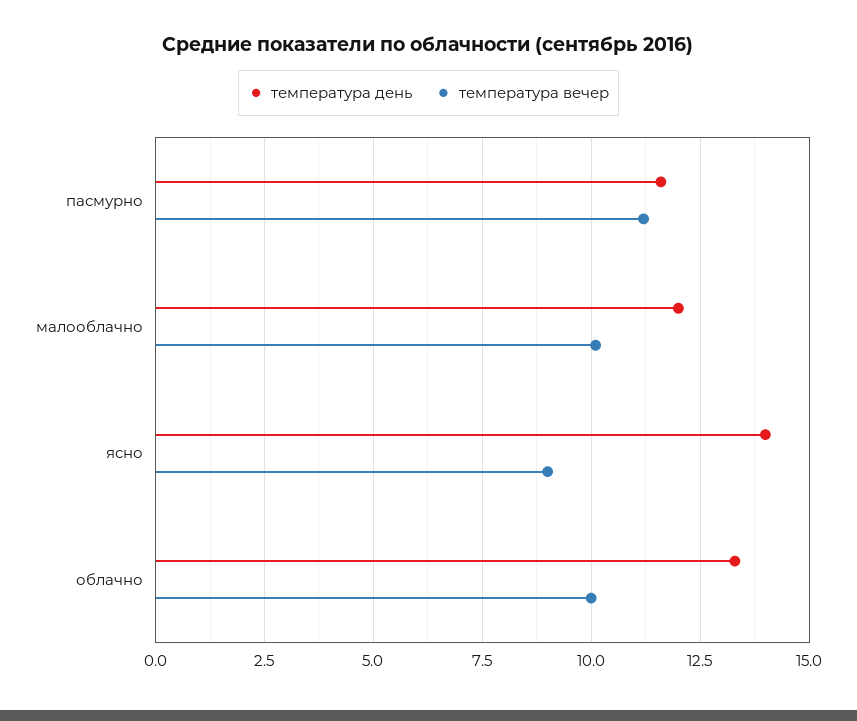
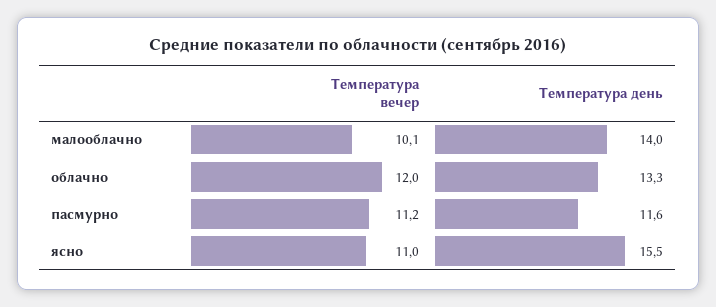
  {
    "температура день": {
      "пасмурно": 11.6,
-     "малооблачно": 12,
+     "малооблачно": 14,
-     "ясно": 14,
+     "ясно": 15.5,
      "облачно": 13.3
    },
    "температура вечер": {
      "пасмурно": 11.2,
      "малооблачно": 10.1,
-     "ясно": 9,
+     "ясно": 11,
-     "облачно": 10
+     "облачно": 12
    }
  }

